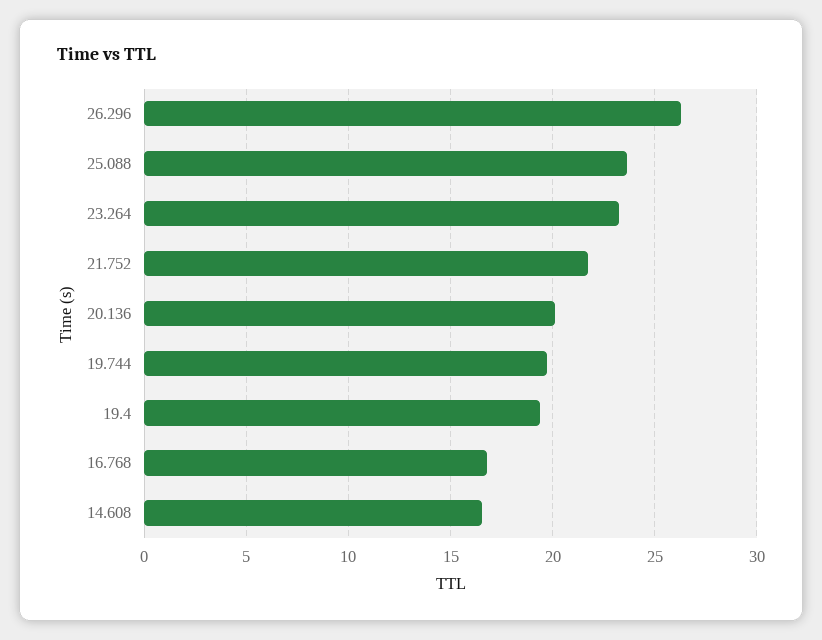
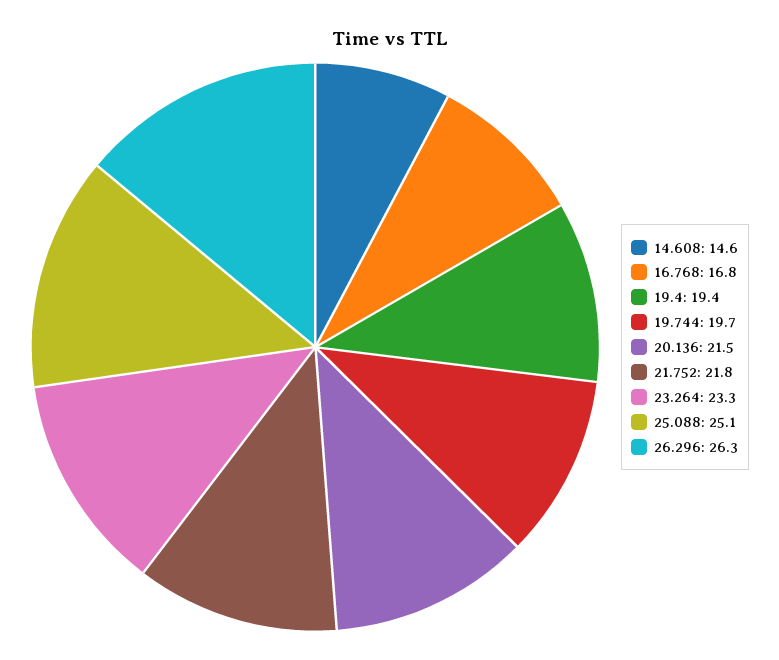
  {
    "26.296": 26.3,
-   "25.088": 23.5,
+   "25.088": 25.1,
    "23.264": 23.3,
    "21.752": 21.8,
-   "20.136": 20,
+   "20.136": 21.5,
    "19.744": 19.7,
    "19.4": 19.4,
    "16.768": 16.8,
-   "14.608": 16.5
+   "14.608": 14.6
  }

